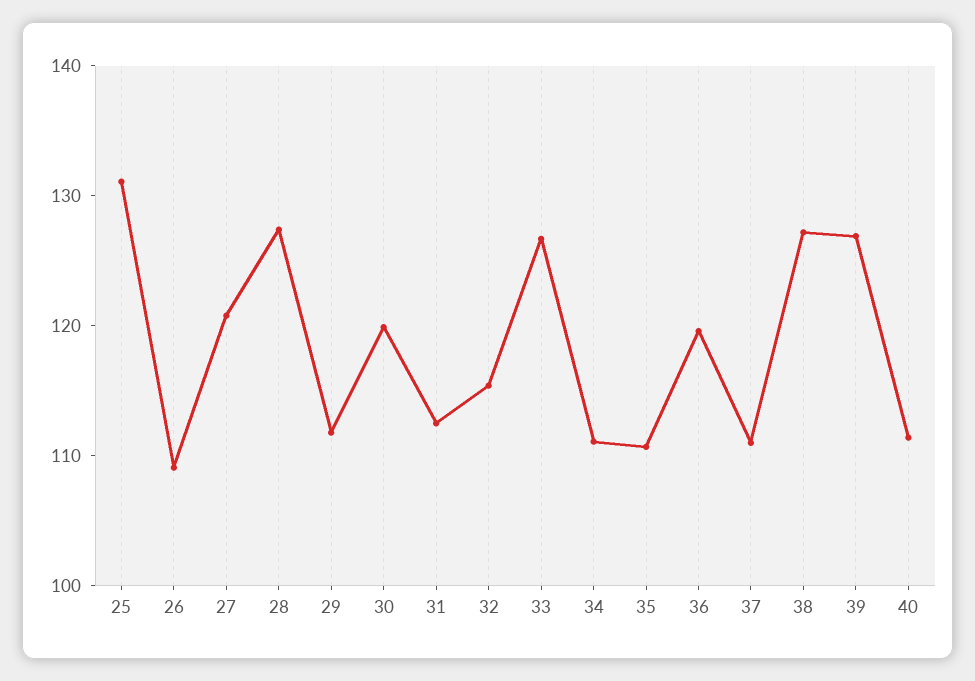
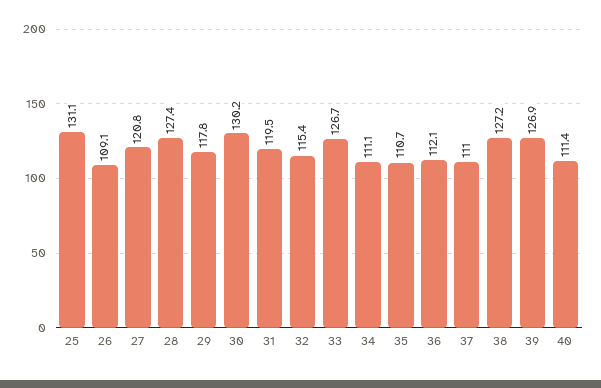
  {
    "25": 131.1,
    "26": 109.1,
    "27": 120.8,
    "28": 127.4,
-   "29": 112,
+   "29": 117.8,
-   "30": 120,
+   "30": 130.2,
-   "31": 112,
+   "31": 119.5,
    "32": 115.4,
    "33": 126.7,
    "34": 111.1,
    "35": 110.7,
-   "36": 120,
+   "36": 112.1,
    "37": 111,
    "38": 127.2,
    "39": 126.9,
    "40": 111.4
  }

